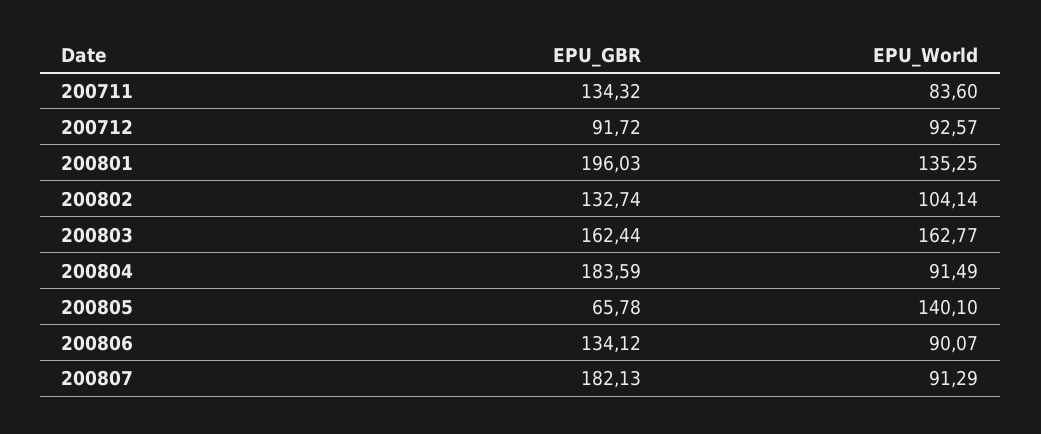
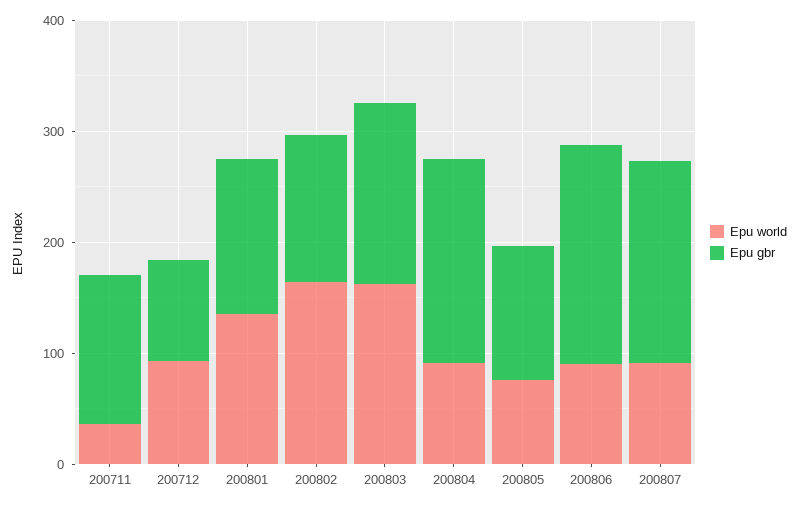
  {
    "EPU_GBR": {
      "200711": 134.32,
      "200712": 91.72,
-     "200801": 196.03,
+     "200801": 140,
      "200802": 132.74,
      "200803": 162.44,
      "200804": 183.59,
-     "200805": 65.78,
+     "200805": 120,
-     "200806": 134.12,
+     "200806": 200,
      "200807": 182.13
    },
    "EPU_World": {
-     "200711": 83.6,
+     "200711": 40,
      "200712": 92.57,
      "200801": 135.25,
-     "200802": 104.14,
+     "200802": 160,
      "200803": 162.77,
      "200804": 91.49,
-     "200805": 140.1,
+     "200805": 80,
      "200806": 90.07,
      "200807": 91.29
    }
  }

